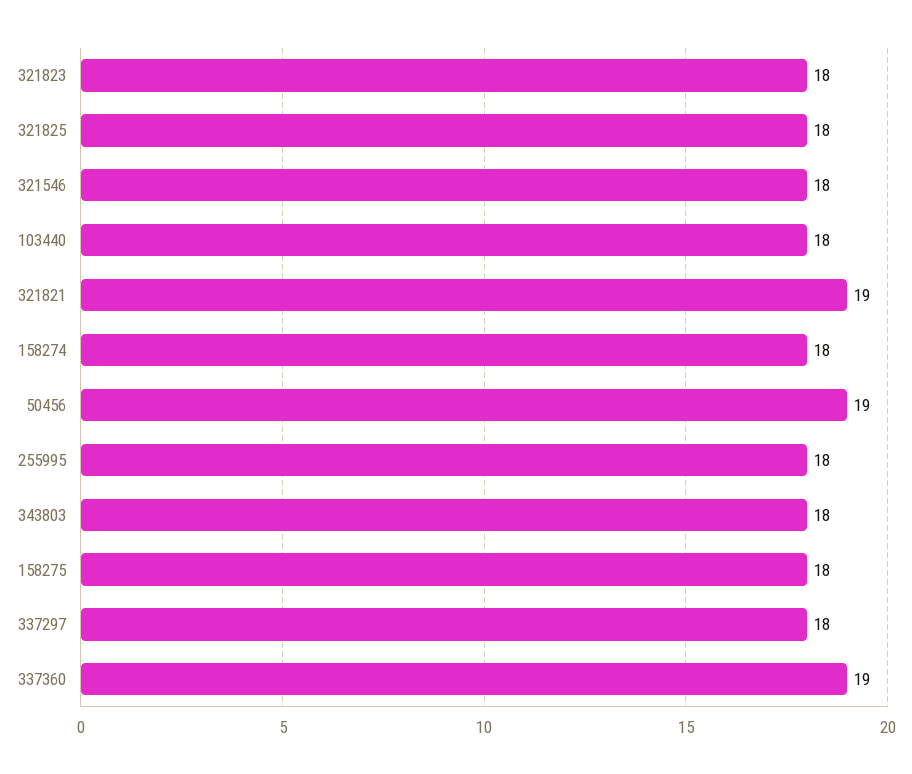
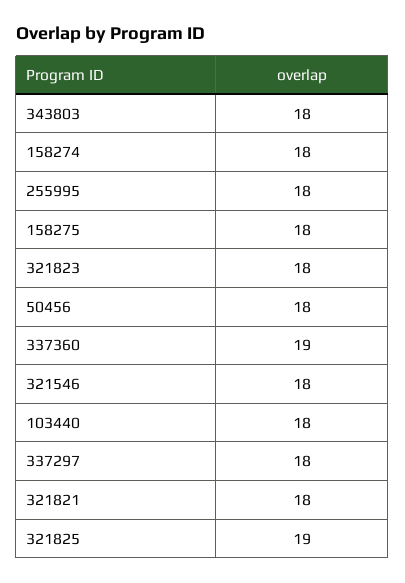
  {
    "321823": 18,
-   "321825": 18,
+   "321825": 19,
    "321546": 18,
    "103440": 18,
-   "321821": 19,
+   "321821": 18,
    "158274": 18,
-   "50456": 19,
+   "50456": 18,
    "255995": 18,
    "343803": 18,
    "158275": 18,
    "337297": 18,
    "337360": 19
  }

